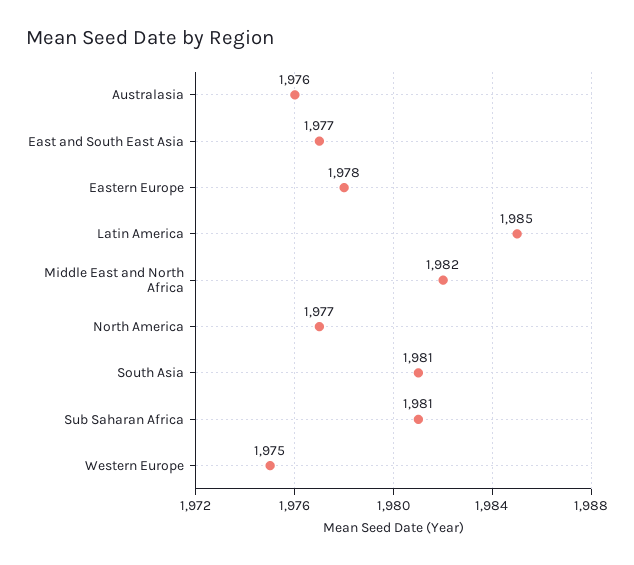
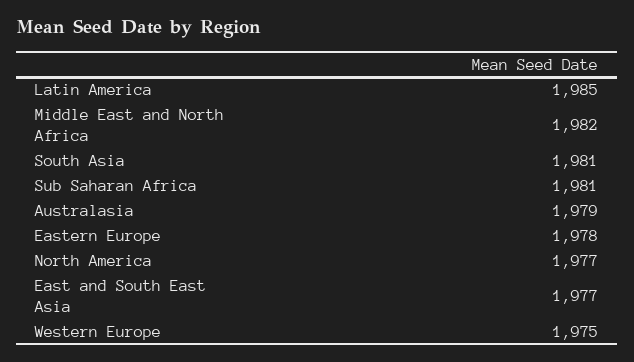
  {
-   "Australasia": 1976,
+   "Australasia": 1979,
    "East and South East Asia": 1977,
    "Eastern Europe": 1978,
    "Latin America": 1985,
    "Middle East and North Africa": 1982,
    "North America": 1977,
    "South Asia": 1981,
    "Sub Saharan Africa": 1981,
    "Western Europe": 1975
  }

